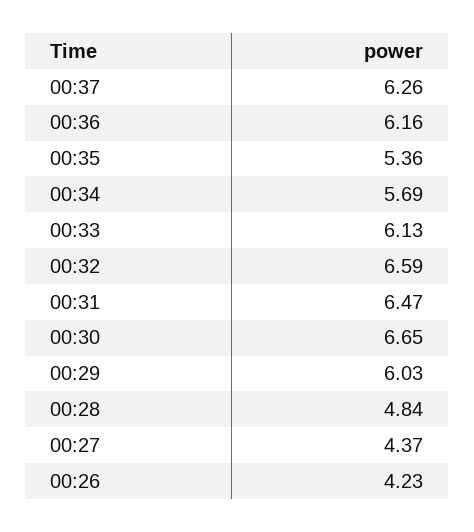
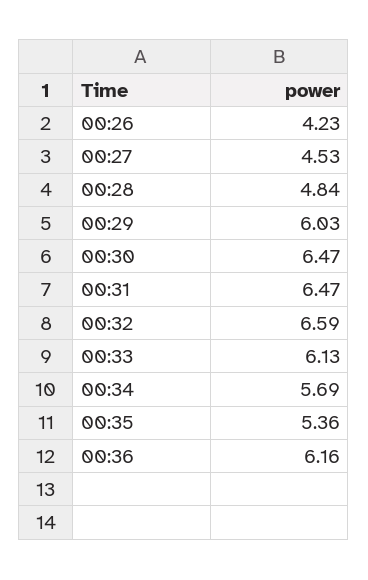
  {
-   "00:37": 6.26,
    "00:36": 6.16,
    "00:35": 5.36,
    "00:34": 5.69,
    "00:33": 6.13,
    "00:32": 6.59,
    "00:31": 6.47,
-   "00:30": 6.65,
+   "00:30": 6.47,
    "00:29": 6.03,
    "00:28": 4.84,
-   "00:27": 4.37,
+   "00:27": 4.53,
    "00:26": 4.23
  }

